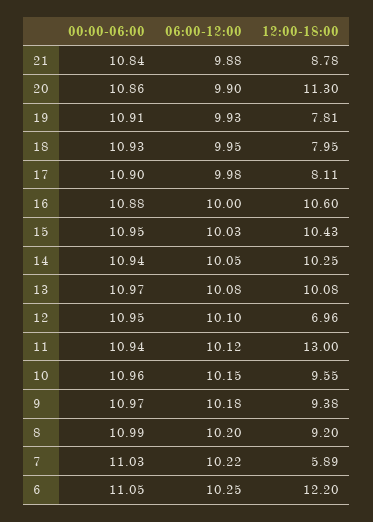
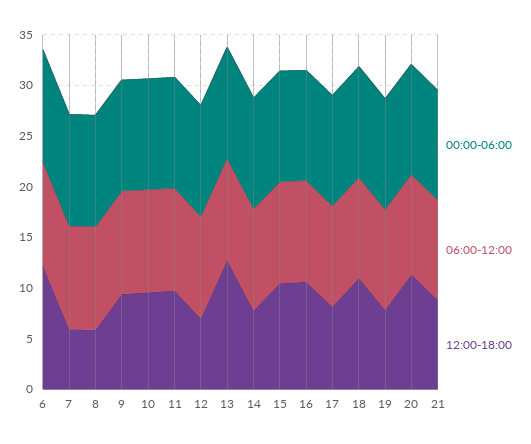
  {
    "00:00-06:00": {
      "21": 10.84,
      "20": 10.86,
      "19": 10.91,
      "18": 10.93,
      "17": 10.9,
      "16": 10.88,
      "15": 10.95,
      "14": 10.94,
      "13": 10.97,
      "12": 10.95,
      "11": 10.94,
      "10": 10.96,
      "9": 10.97,
      "8": 10.99,
      "7": 11.03,
      "6": 11.05
    },
    "06:00-12:00": {
      "21": 9.88,
      "20": 9.9,
      "19": 9.93,
      "18": 9.95,
      "17": 9.98,
      "16": 10,
      "15": 10.03,
      "14": 10.05,
      "13": 10.08,
      "12": 10.1,
      "11": 10.12,
      "10": 10.15,
      "9": 10.18,
      "8": 10.2,
      "7": 10.22,
      "6": 10.25
    },
    "12:00-18:00": {
      "21": 8.78,
      "20": 11.3,
      "19": 7.81,
-     "18": 7.95,
+     "18": 11,
      "17": 8.11,
      "16": 10.6,
      "15": 10.43,
-     "14": 10.25,
+     "14": 8,
-     "13": 10.08,
+     "13": 13,
      "12": 6.96,
-     "11": 13,
+     "11": 10,
      "10": 9.55,
      "9": 9.38,
-     "8": 9.2,
+     "8": 6,
      "7": 5.89,
      "6": 12.2
    }
  }

